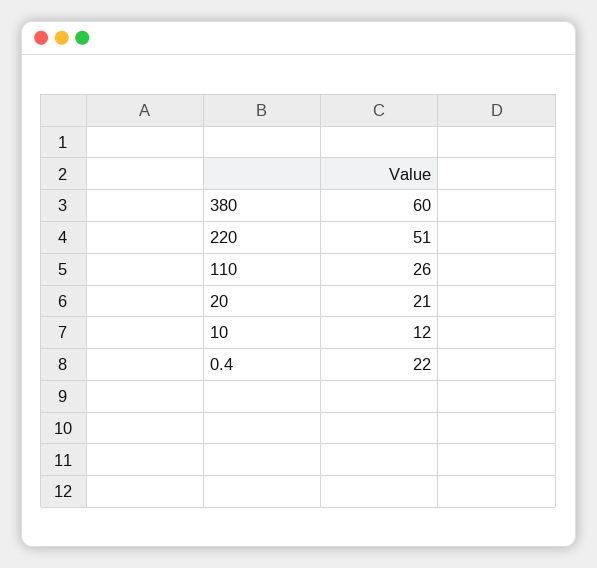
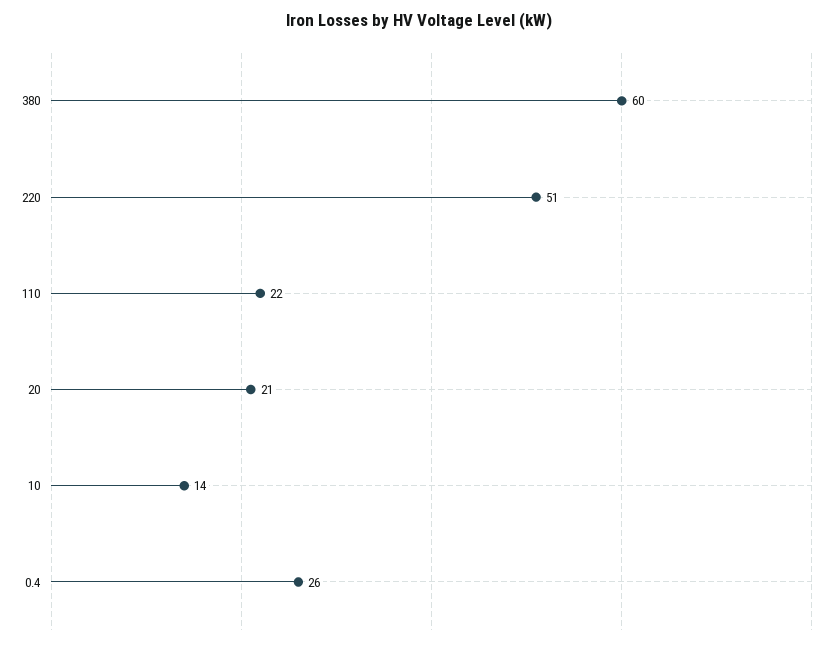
  {
    "380": 60,
    "220": 51,
-   "110": 26,
+   "110": 22,
    "20": 21,
-   "10": 12,
+   "10": 14,
-   "0.4": 22
+   "0.4": 26
  }

